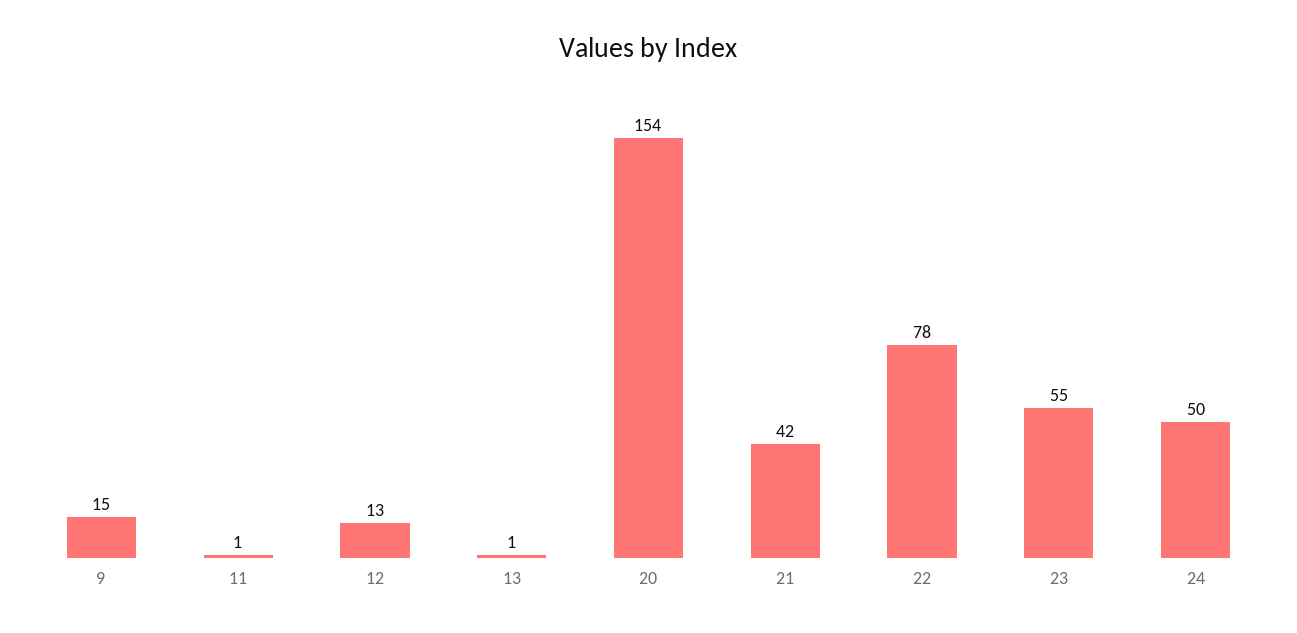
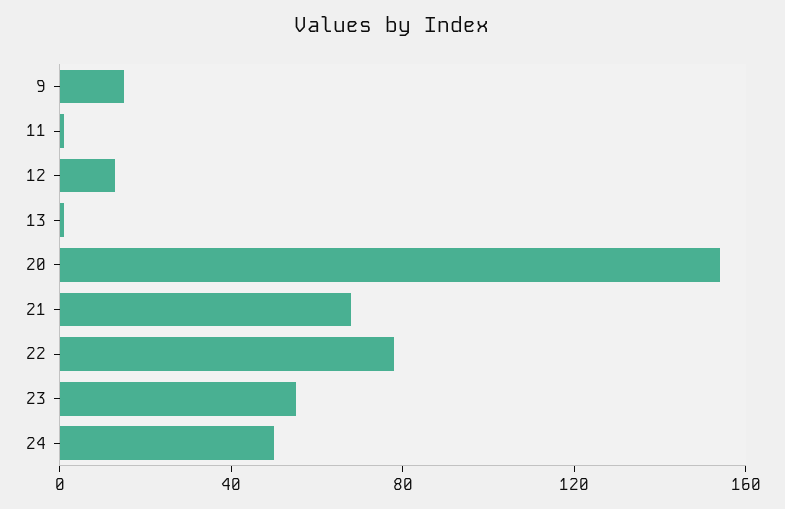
  {
    "9": 15,
    "11": 1,
    "12": 13,
    "13": 1,
    "20": 154,
-   "21": 42,
+   "21": 70,
    "22": 78,
    "23": 55,
    "24": 50
  }

